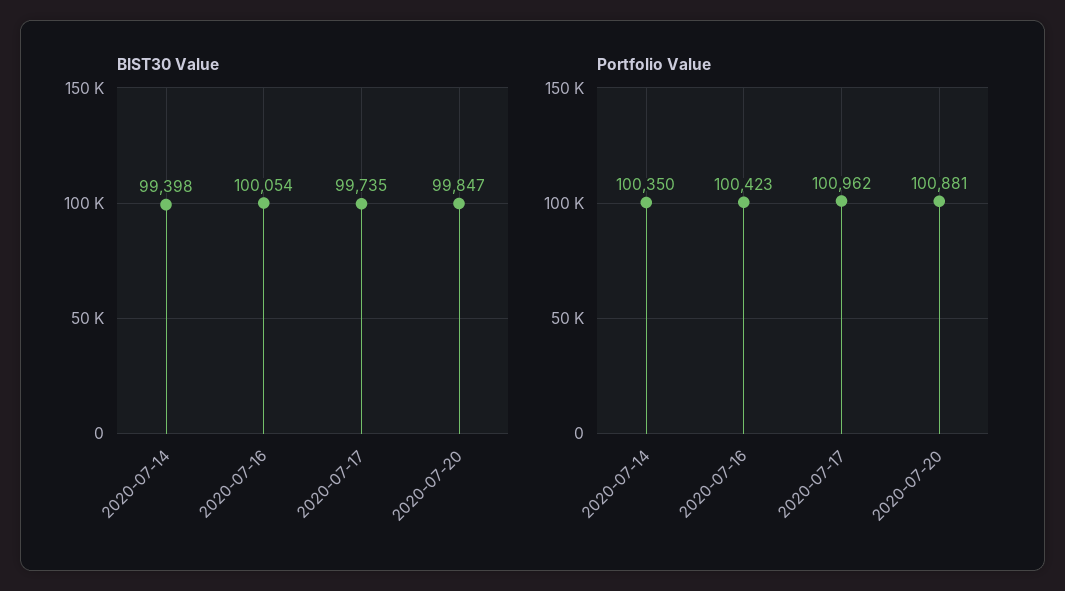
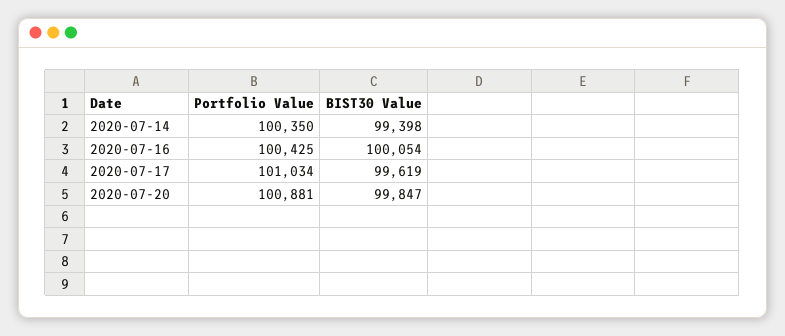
  {
    "BIST30 Value": {
      "2020-07-14": 99398,
      "2020-07-16": 100054,
-     "2020-07-17": 99735,
+     "2020-07-17": 99619,
      "2020-07-20": 99847
    },
    "Portfolio Value": {
      "2020-07-14": 100350,
-     "2020-07-16": 100423,
+     "2020-07-16": 100425,
-     "2020-07-17": 100962,
+     "2020-07-17": 101034,
      "2020-07-20": 100881
    }
  }

